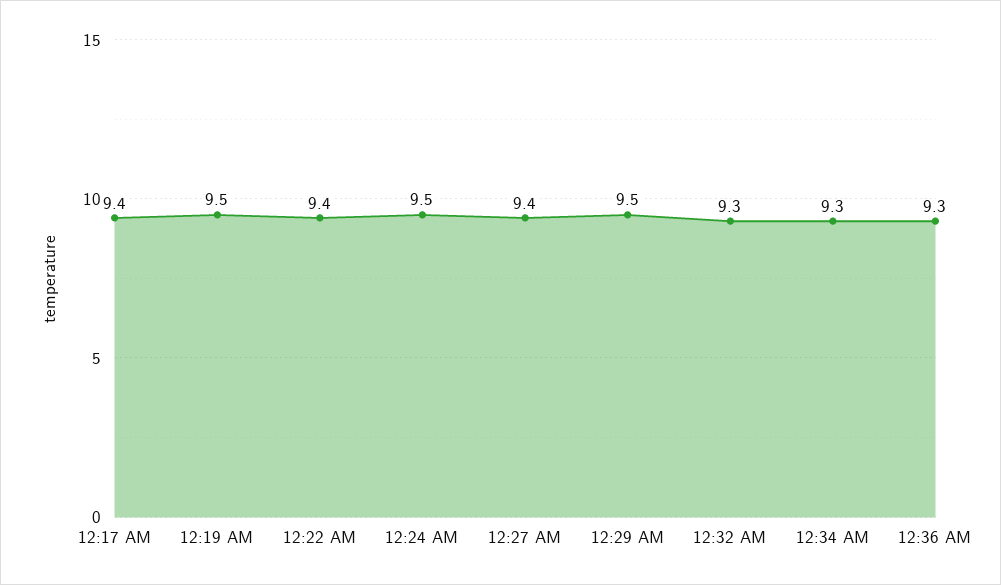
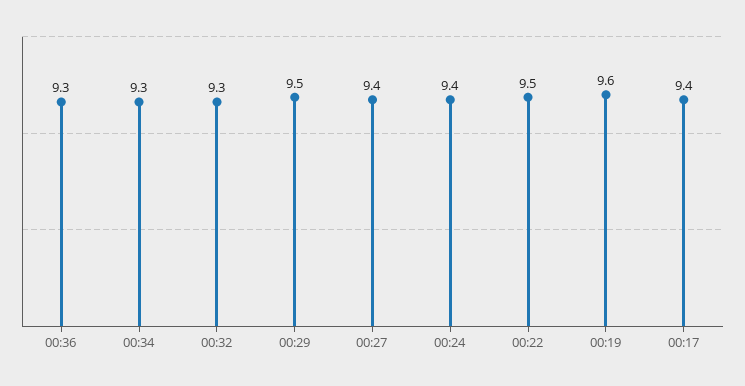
  {
    "12:17 AM": 9.4,
-   "12:19 AM": 9.5,
+   "12:19 AM": 9.6,
-   "12:22 AM": 9.4,
+   "12:22 AM": 9.5,
-   "12:24 AM": 9.5,
+   "12:24 AM": 9.4,
    "12:27 AM": 9.4,
    "12:29 AM": 9.5,
    "12:32 AM": 9.3,
    "12:34 AM": 9.3,
    "12:36 AM": 9.3
  }

